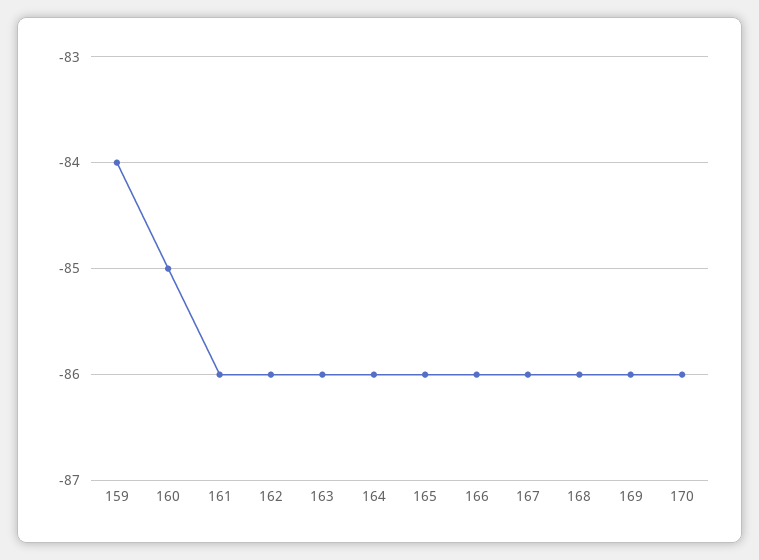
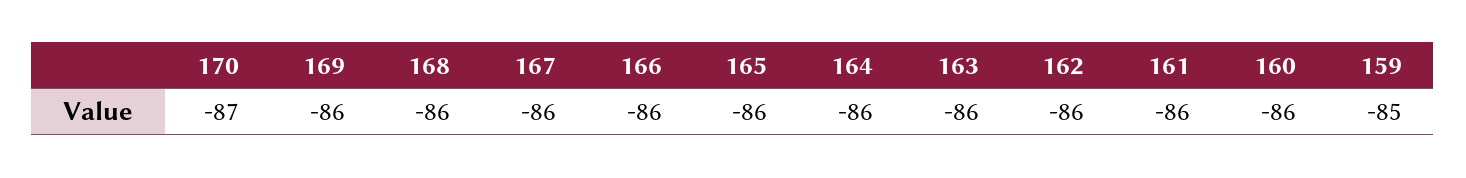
  {
-   "159": -84,
+   "159": -85,
-   "160": -85,
+   "160": -86,
    "161": -86,
    "162": -86,
    "163": -86,
    "164": -86,
    "165": -86,
    "166": -86,
    "167": -86,
    "168": -86,
    "169": -86,
-   "170": -86
+   "170": -87
  }

